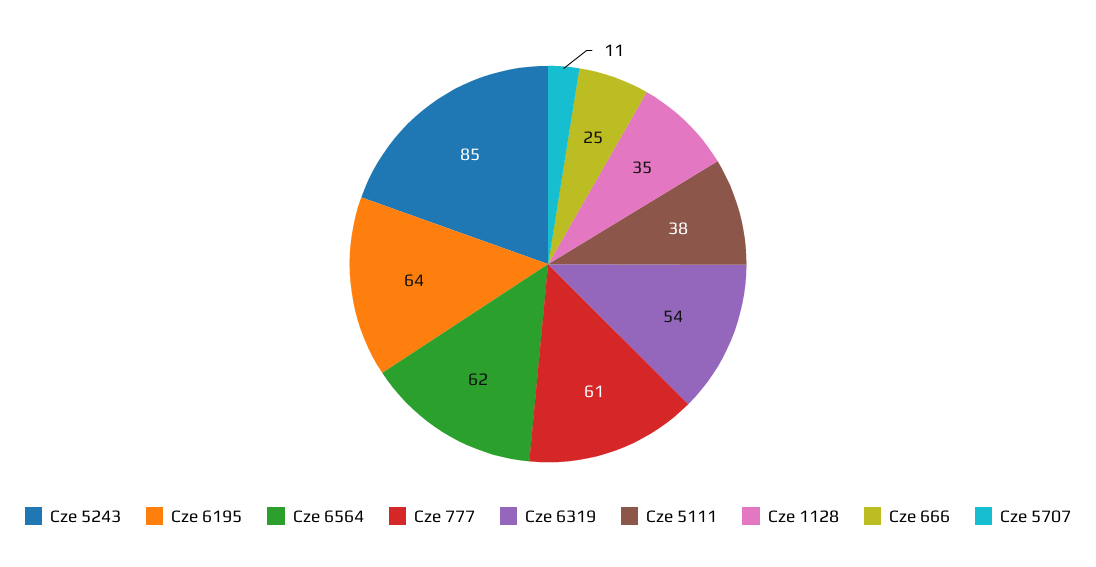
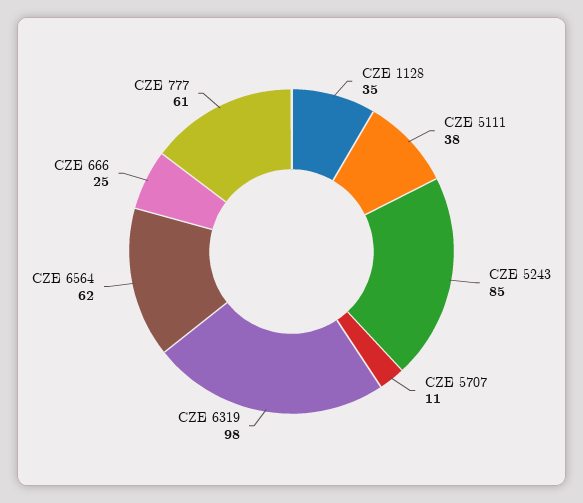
  {
    "Cze 5243": 85,
-   "Cze 6195": 64,
    "Cze 6564": 62,
    "Cze 777": 61,
-   "Cze 6319": 54,
+   "Cze 6319": 98,
    "Cze 5111": 38,
    "Cze 1128": 35,
    "Cze 666": 25,
    "Cze 5707": 11
  }

